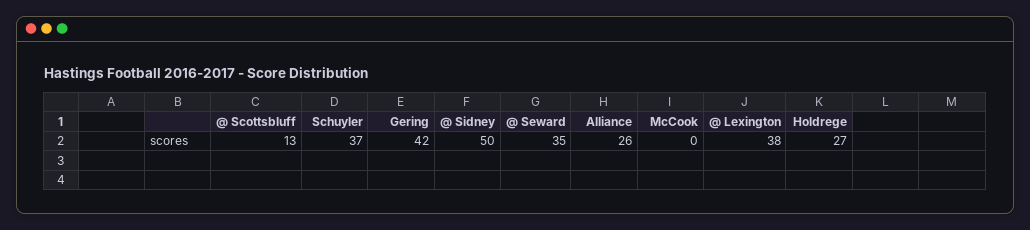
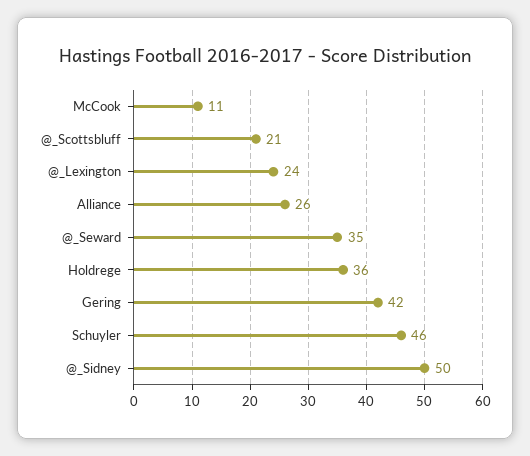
  {
-   "@ Scottsbluff": 13,
+   "@ Scottsbluff": 21,
-   "Schuyler": 37,
+   "Schuyler": 46,
    "Gering": 42,
    "@ Sidney": 50,
    "@ Seward": 35,
    "Alliance": 26,
-   "McCook": 0,
+   "McCook": 11,
-   "@ Lexington": 38,
+   "@ Lexington": 24,
-   "Holdrege": 27
+   "Holdrege": 36
  }

